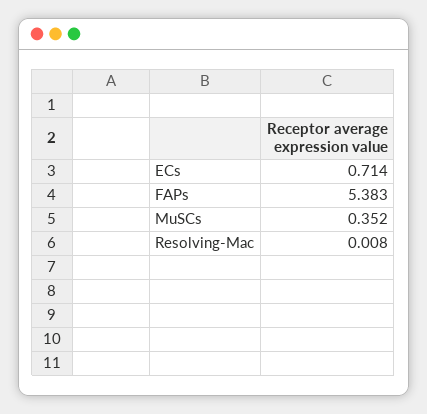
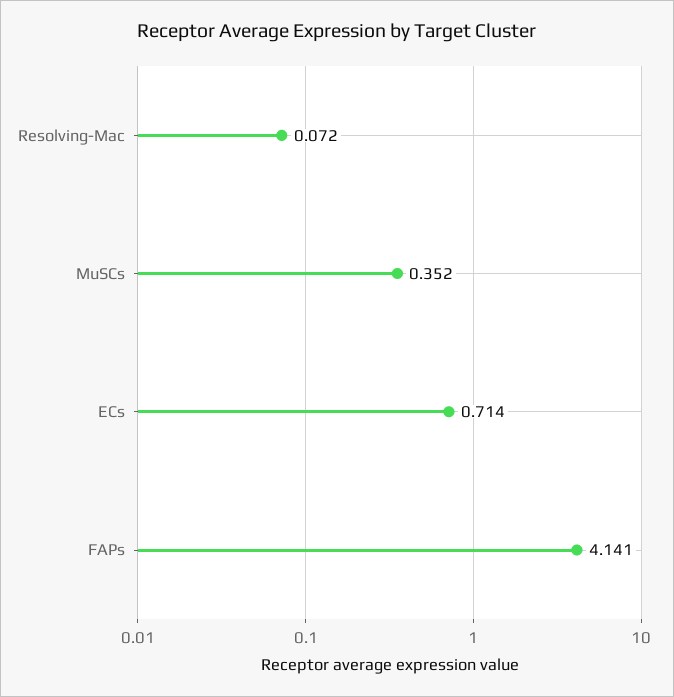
  {
    "ECs": 0.714,
-   "FAPs": 5.383,
+   "FAPs": 4.141,
    "MuSCs": 0.352,
-   "Resolving-Mac": 0.008
+   "Resolving-Mac": 0.072
  }

